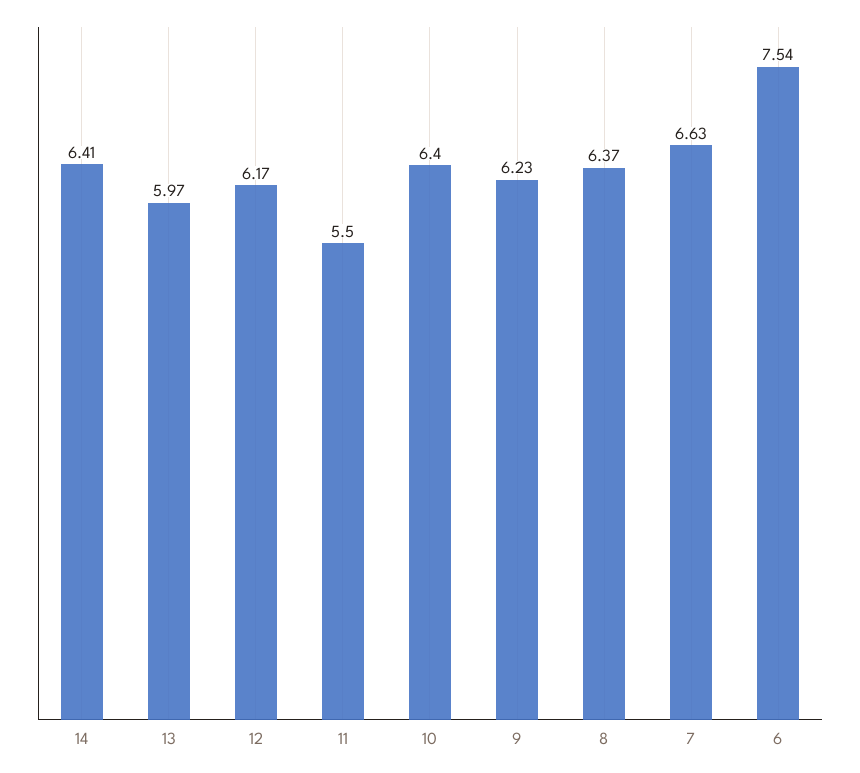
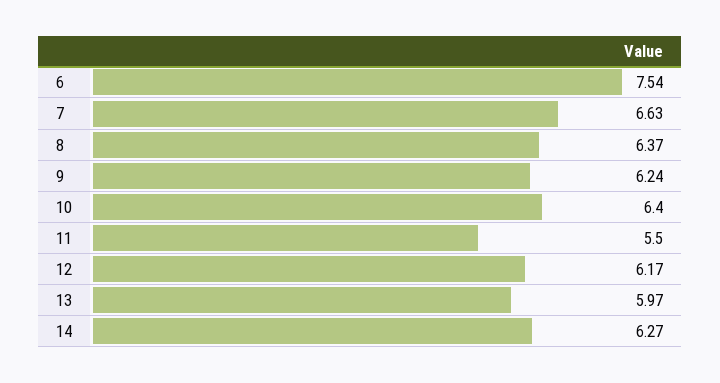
  {
-   "14": 6.41,
+   "14": 6.27,
    "13": 5.97,
    "12": 6.17,
    "11": 5.5,
    "10": 6.4,
-   "9": 6.23,
+   "9": 6.24,
    "8": 6.37,
    "7": 6.63,
    "6": 7.54
  }

